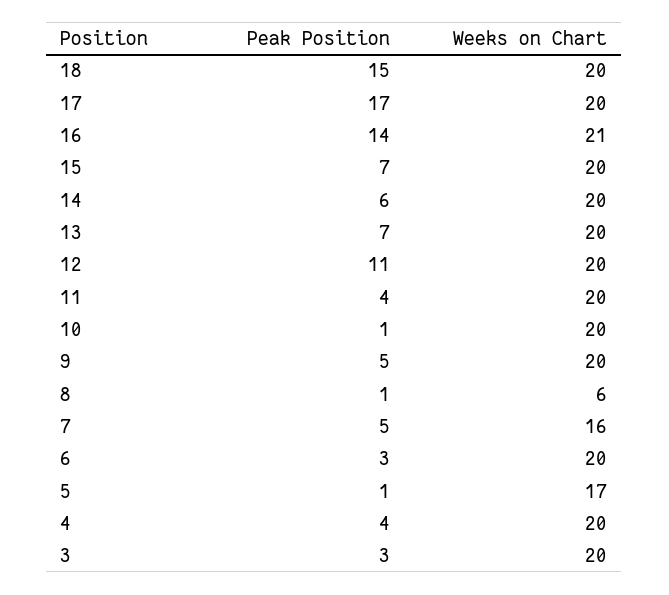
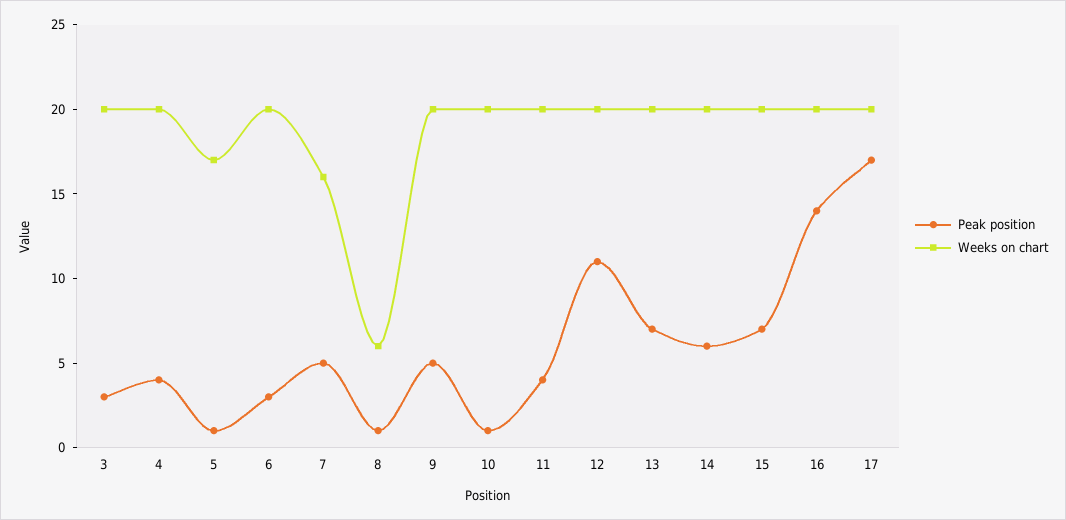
  {
    "Peak Position": {
-     "18": 15,
      "17": 17,
      "16": 14,
      "15": 7,
      "14": 6,
      "13": 7,
      "12": 11,
      "11": 4,
      "10": 1,
      "9": 5,
      "8": 1,
      "7": 5,
      "6": 3,
      "5": 1,
      "4": 4,
      "3": 3
    },
    "Weeks on Chart": {
-     "18": 20,
      "17": 20,
-     "16": 21,
+     "16": 20,
      "15": 20,
      "14": 20,
      "13": 20,
      "12": 20,
      "11": 20,
      "10": 20,
      "9": 20,
      "8": 6,
      "7": 16,
      "6": 20,
      "5": 17,
      "4": 20,
      "3": 20
    }
  }

